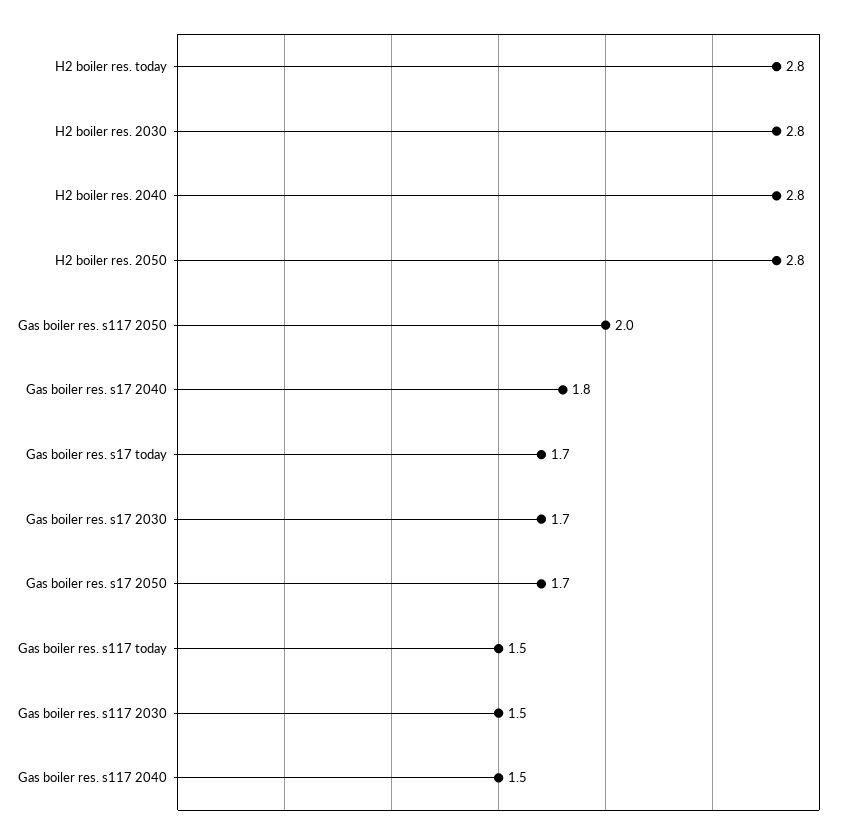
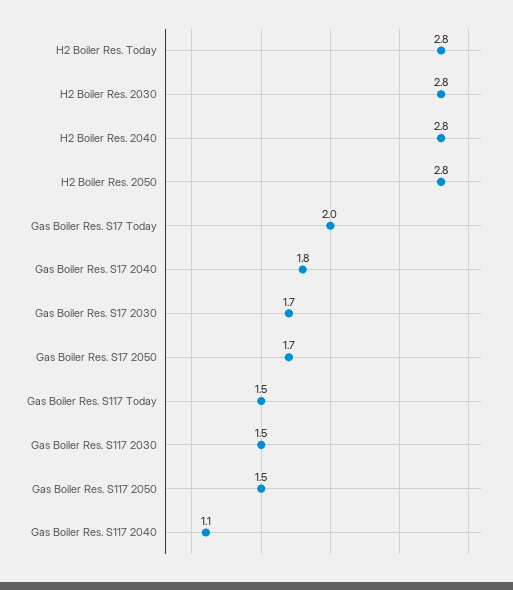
  {
    "H2 boiler res. today": 2.8,
    "H2 boiler res. 2030": 2.8,
    "H2 boiler res. 2040": 2.8,
    "H2 boiler res. 2050": 2.8,
-   "Gas boiler res. s117 2050": 2,
+   "Gas boiler res. s117 2050": 1.5,
    "Gas boiler res. s17 2040": 1.8,
-   "Gas boiler res. s17 today": 1.7,
+   "Gas boiler res. s17 today": 2,
    "Gas boiler res. s17 2030": 1.7,
    "Gas boiler res. s17 2050": 1.7,
    "Gas boiler res. s117 today": 1.5,
    "Gas boiler res. s117 2030": 1.5,
-   "Gas boiler res. s117 2040": 1.5
+   "Gas boiler res. s117 2040": 1.1
  }

